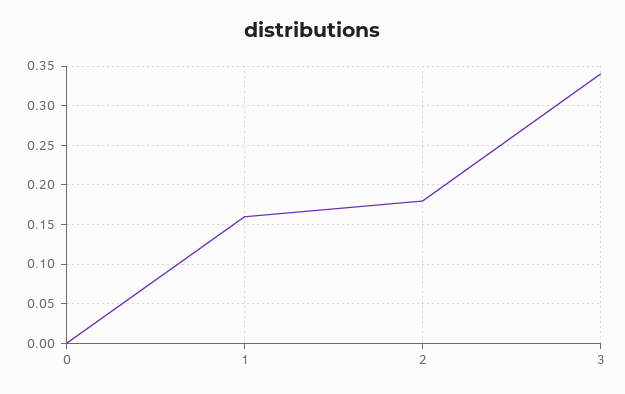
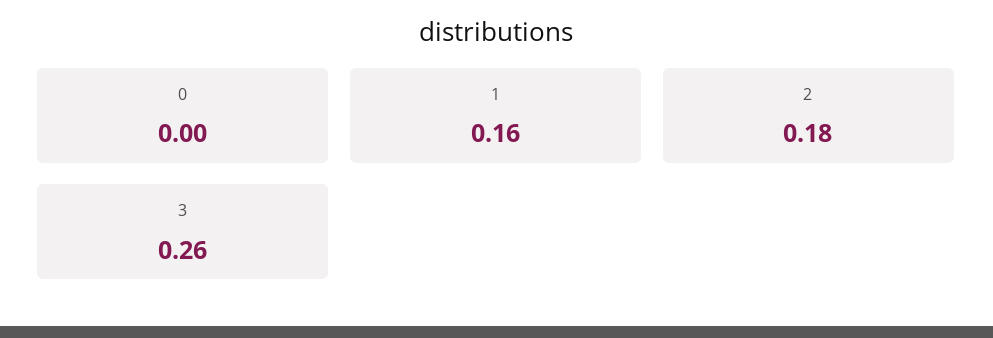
  {
    "0": 0,
    "1": 0.16,
    "2": 0.18,
-   "3": 0.34
+   "3": 0.26
  }

